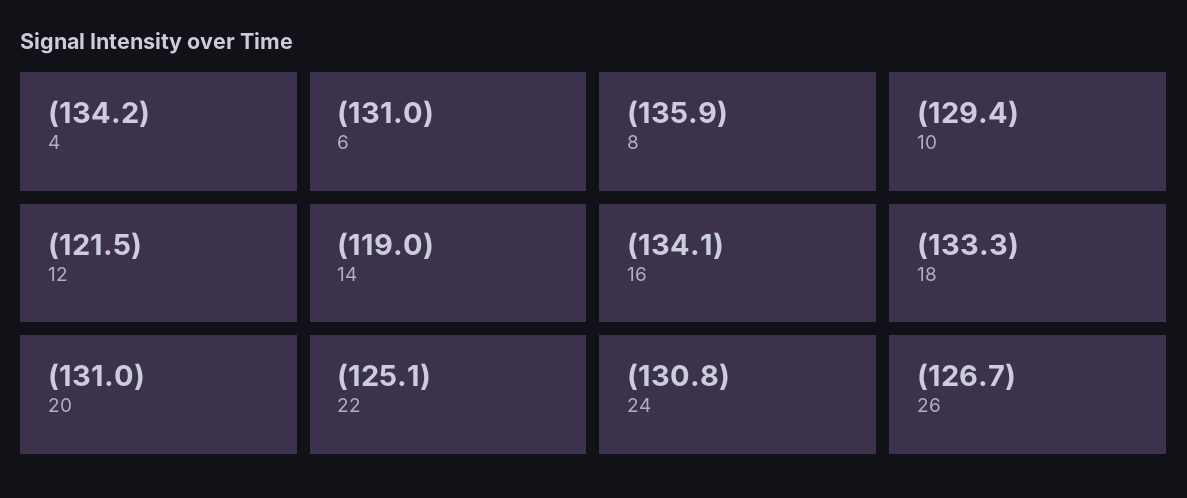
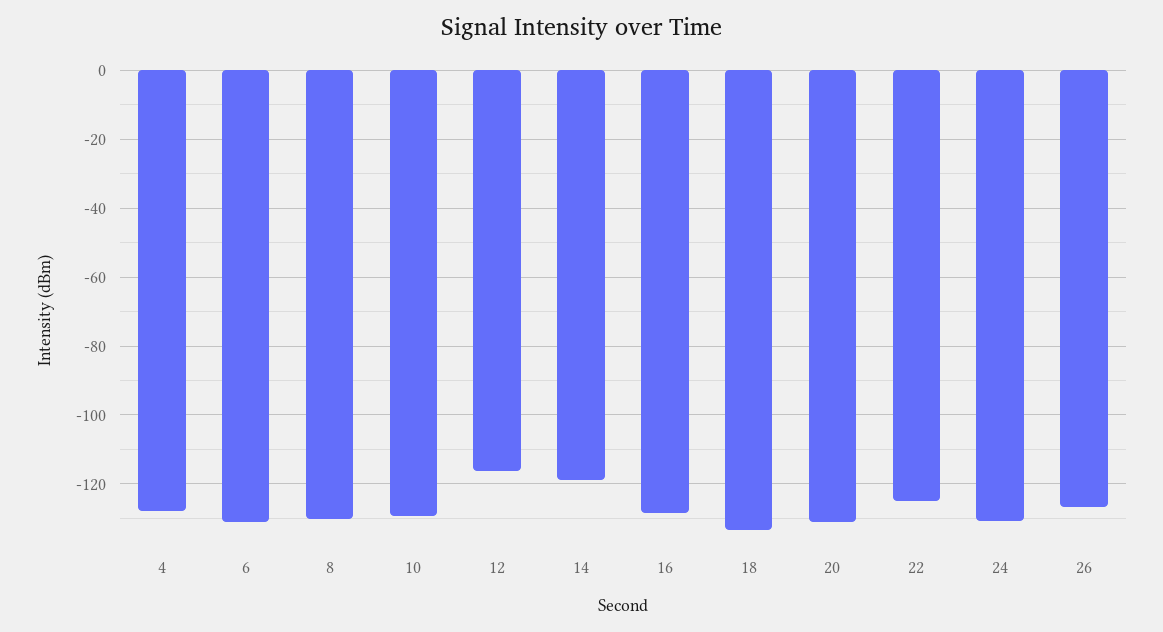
  {
-   "4": -134.2,
+   "4": -128,
    "6": -131,
-   "8": -135.9,
+   "8": -130,
    "10": -129.4,
-   "12": -121.5,
+   "12": -116,
    "14": -119,
-   "16": -134.1,
+   "16": -128,
    "18": -133.3,
    "20": -131,
    "22": -125.1,
    "24": -130.8,
    "26": -126.7
  }

